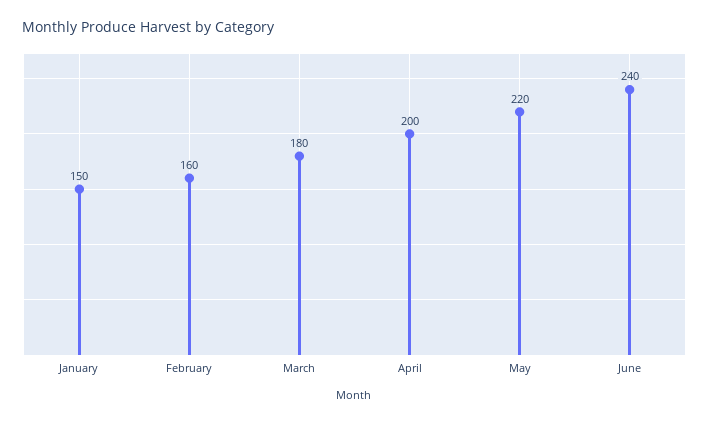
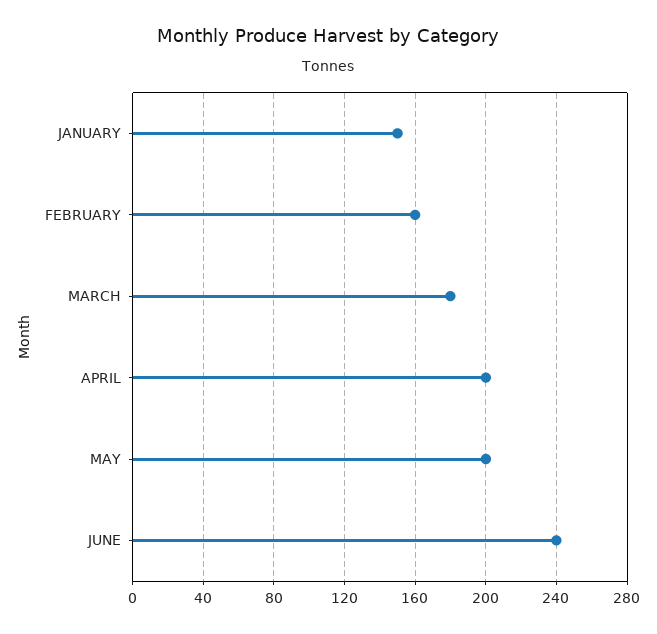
  {
    "January": 150,
    "February": 160,
    "March": 180,
    "April": 200,
-   "May": 220,
+   "May": 200,
    "June": 240
  }

